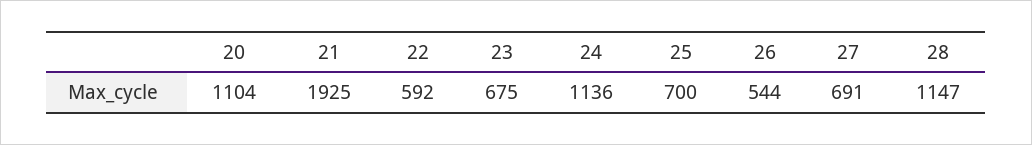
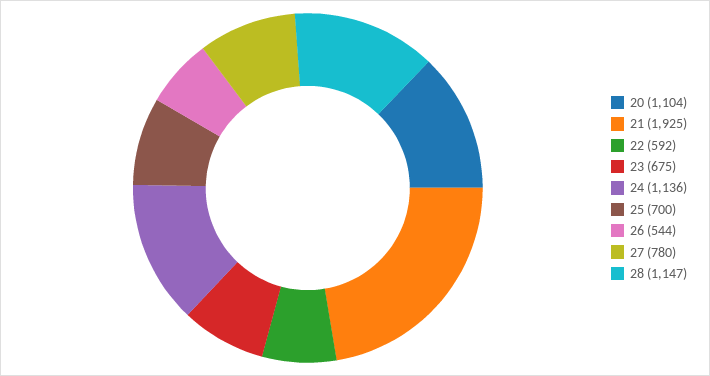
  {
    "20": 1104,
    "21": 1925,
    "22": 592,
    "23": 675,
    "24": 1136,
    "25": 700,
    "26": 544,
-   "27": 691,
+   "27": 780,
    "28": 1147
  }

